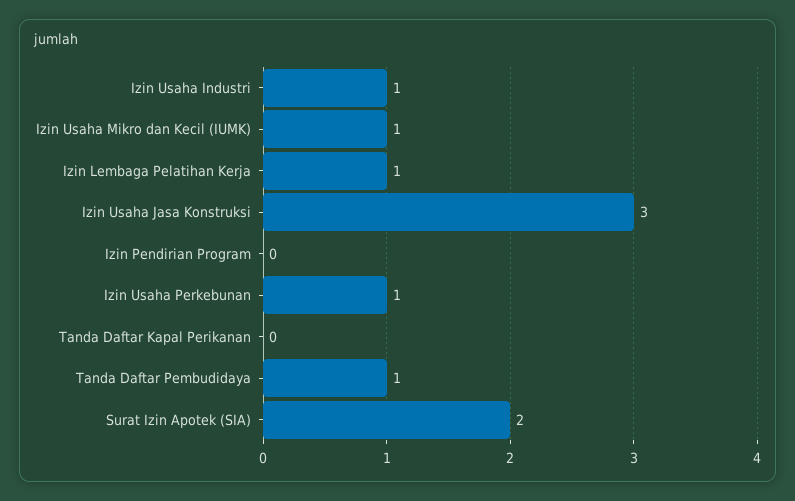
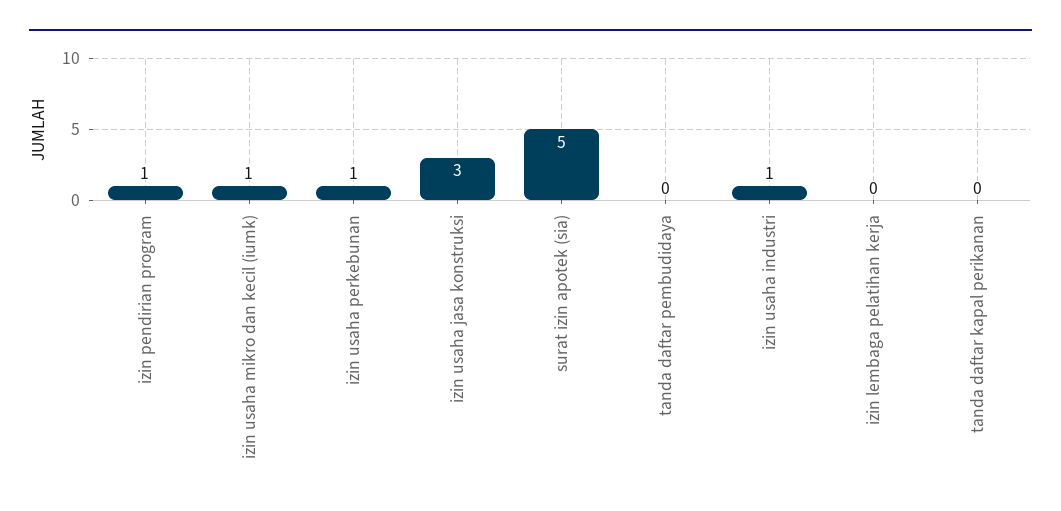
  {
    "Izin Usaha Industri": 1,
    "Izin Usaha Mikro dan Kecil (IUMK)": 1,
-   "Izin Lembaga Pelatihan Kerja": 1,
+   "Izin Lembaga Pelatihan Kerja": 0,
    "Izin Usaha Jasa Konstruksi": 3,
-   "Izin Pendirian Program": 0,
+   "Izin Pendirian Program": 1,
    "Izin Usaha Perkebunan": 1,
    "Tanda Daftar Kapal Perikanan": 0,
-   "Tanda Daftar Pembudidaya": 1,
+   "Tanda Daftar Pembudidaya": 0,
-   "Surat Izin Apotek (SIA)": 2
+   "Surat Izin Apotek (SIA)": 5
  }

